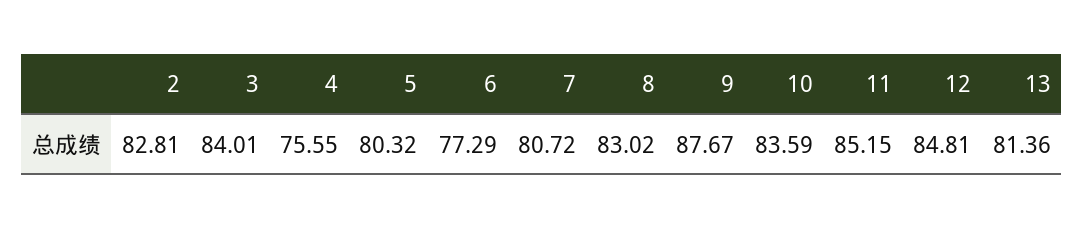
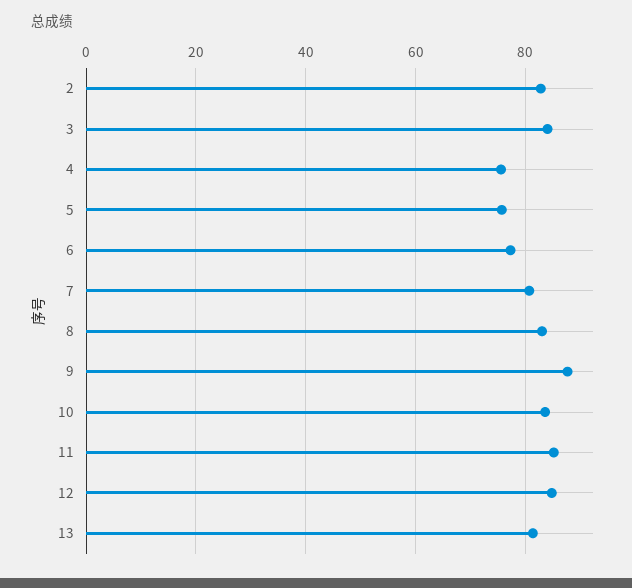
  {
    "2": 82.81,
    "3": 84.01,
    "4": 75.55,
-   "5": 80.32,
+   "5": 76,
    "6": 77.29,
    "7": 80.72,
    "8": 83.02,
    "9": 87.67,
    "10": 83.59,
    "11": 85.15,
    "12": 84.81,
    "13": 81.36
  }

